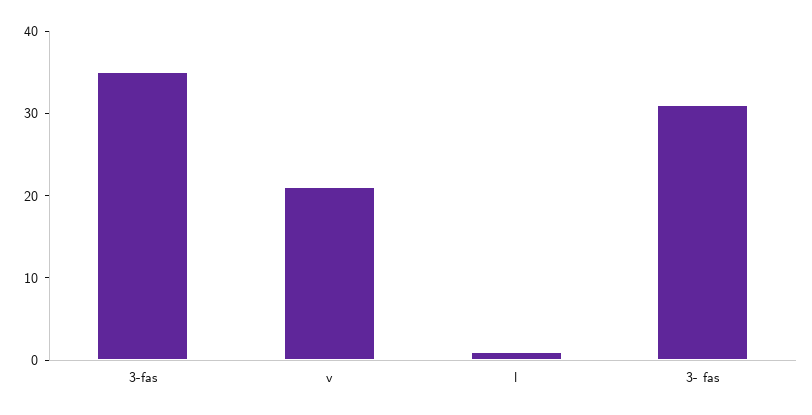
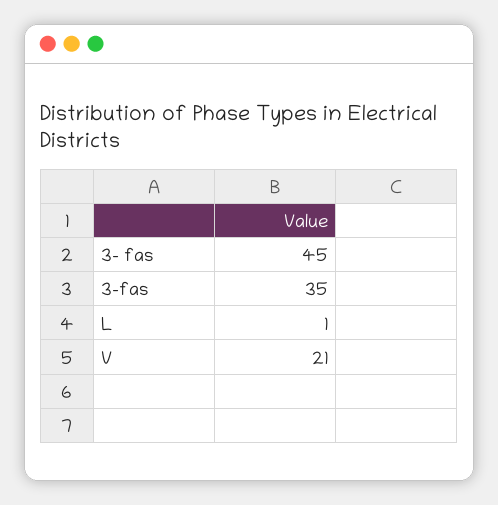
  {
    "3-fas": 35,
    "v": 21,
    "l": 1,
-   "3- fas": 31
+   "3- fas": 45
  }

